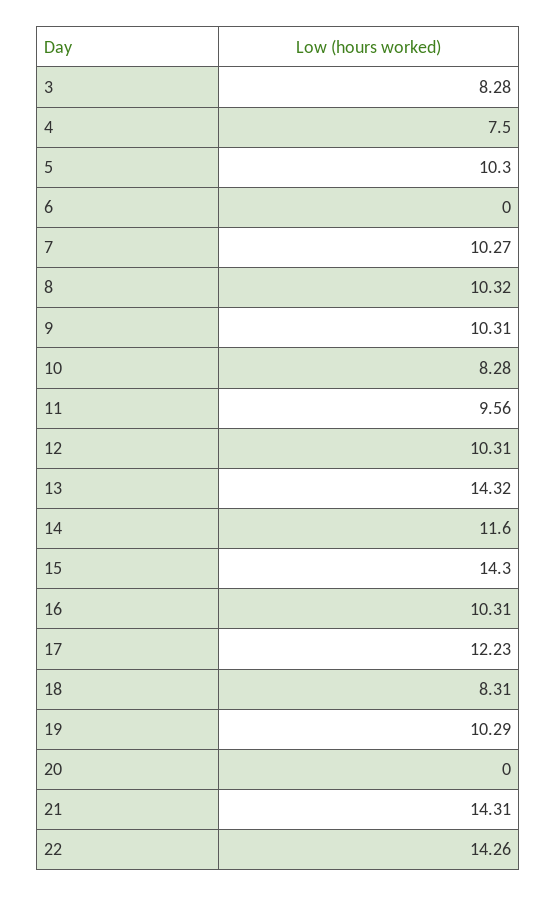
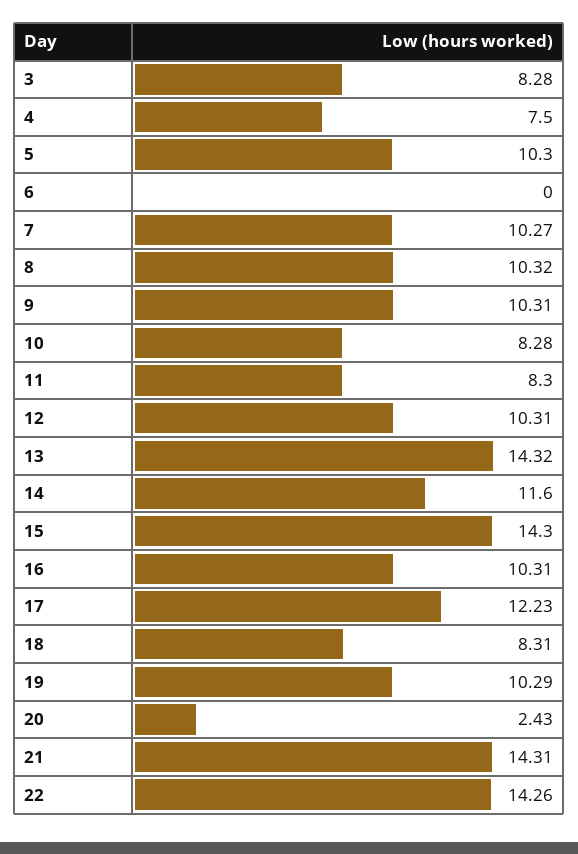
  {
    "3": 8.28,
    "4": 7.5,
    "5": 10.3,
    "6": 0,
    "7": 10.27,
    "8": 10.32,
    "9": 10.31,
    "10": 8.28,
-   "11": 9.56,
+   "11": 8.3,
    "12": 10.31,
    "13": 14.32,
    "14": 11.6,
    "15": 14.3,
    "16": 10.31,
    "17": 12.23,
    "18": 8.31,
    "19": 10.29,
-   "20": 0,
+   "20": 2.43,
    "21": 14.31,
    "22": 14.26
  }

